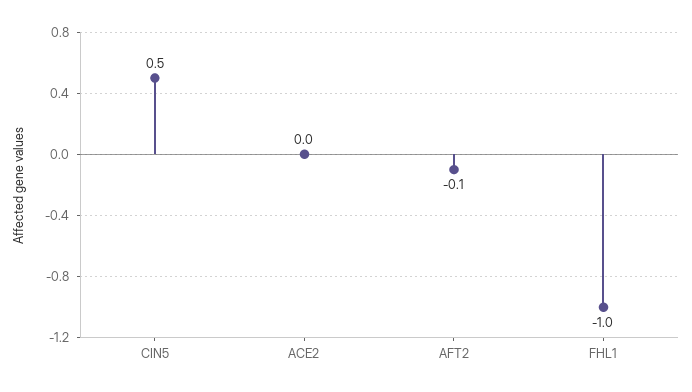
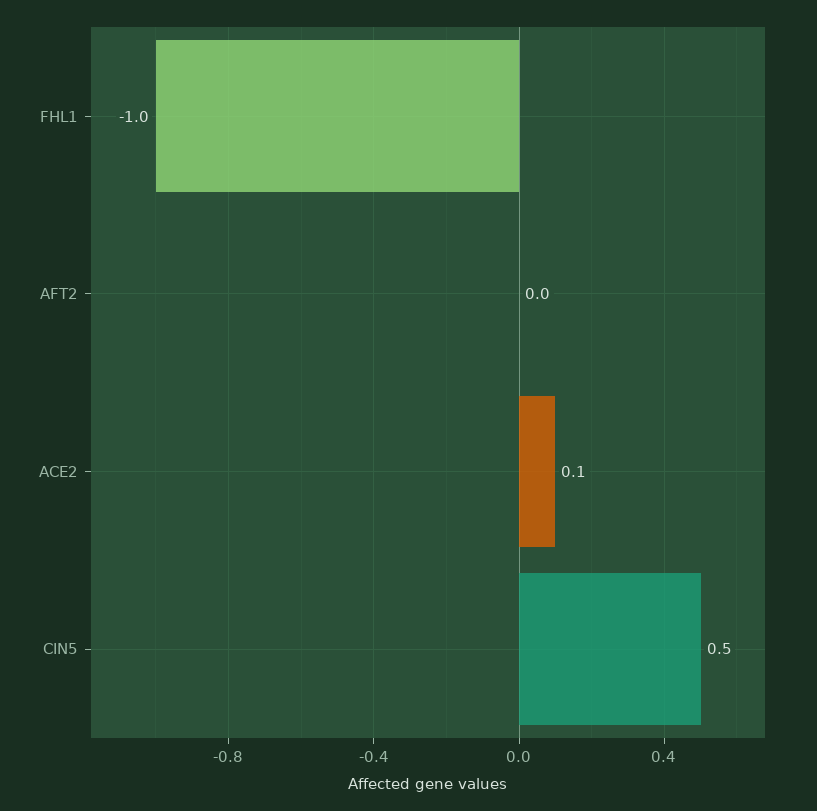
  {
    "CIN5": 0.5,
-   "ACE2": 0,
+   "ACE2": 0.1,
-   "AFT2": -0.1,
+   "AFT2": 0,
    "FHL1": -1
  }

